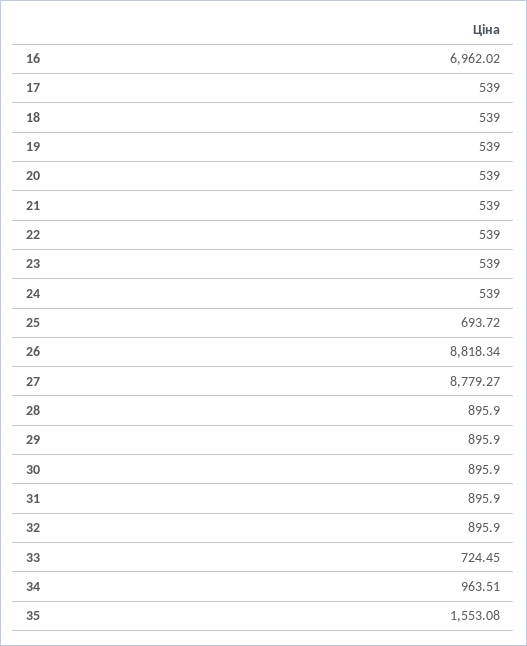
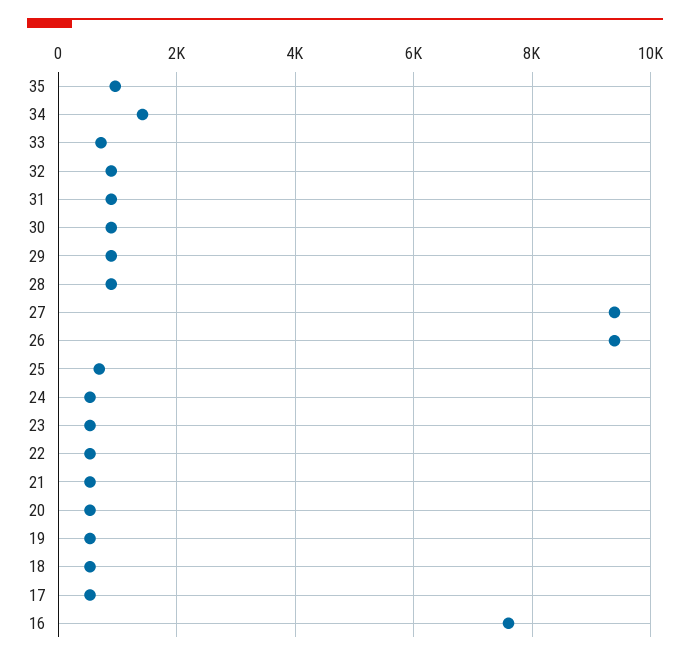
  {
-   "16": 6962.02,
+   "16": 7600,
    "17": 539,
    "18": 539,
    "19": 539,
    "20": 539,
    "21": 539,
    "22": 539,
    "23": 539,
    "24": 539,
    "25": 693.72,
-   "26": 8818.34,
+   "26": 9400,
-   "27": 8779.27,
+   "27": 9400,
    "28": 895.9,
    "29": 895.9,
    "30": 895.9,
    "31": 895.9,
    "32": 895.9,
    "33": 724.45,
-   "34": 963.51,
+   "34": 1400,
-   "35": 1553.08
+   "35": 1000
  }

